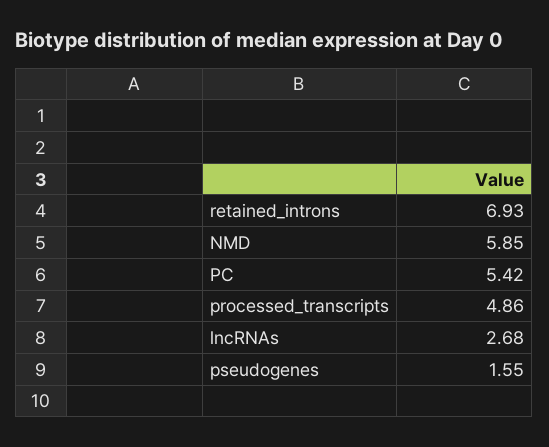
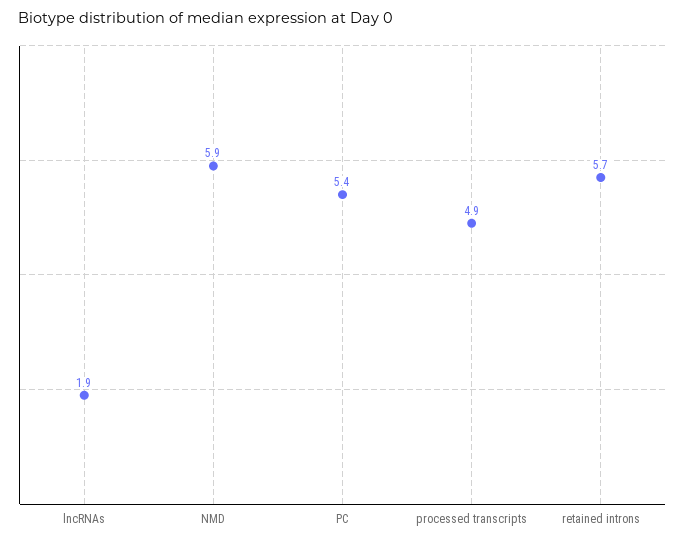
  {
-   "retained_introns": 6.93,
+   "retained_introns": 5.7,
    "NMD": 5.85,
    "PC": 5.42,
    "processed_transcripts": 4.86,
-   "lncRNAs": 2.68,
+   "lncRNAs": 1.9
-   "pseudogenes": 1.55
  }

